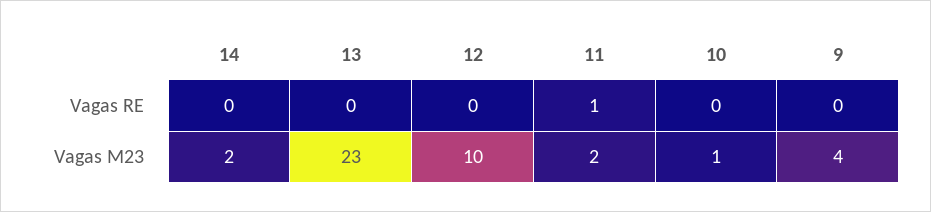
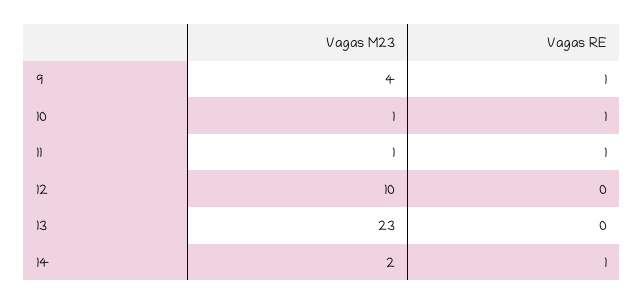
  {
    "14": {
-     "Vagas RE": 0,
+     "Vagas RE": 1,
      "Vagas M23": 2
    },
    "13": {
      "Vagas RE": 0,
      "Vagas M23": 23
    },
    "12": {
      "Vagas RE": 0,
      "Vagas M23": 10
    },
    "11": {
      "Vagas RE": 1,
-     "Vagas M23": 2
+     "Vagas M23": 1
    },
    "10": {
-     "Vagas RE": 0,
+     "Vagas RE": 1,
      "Vagas M23": 1
    },
    "9": {
-     "Vagas RE": 0,
+     "Vagas RE": 1,
      "Vagas M23": 4
    }
  }

